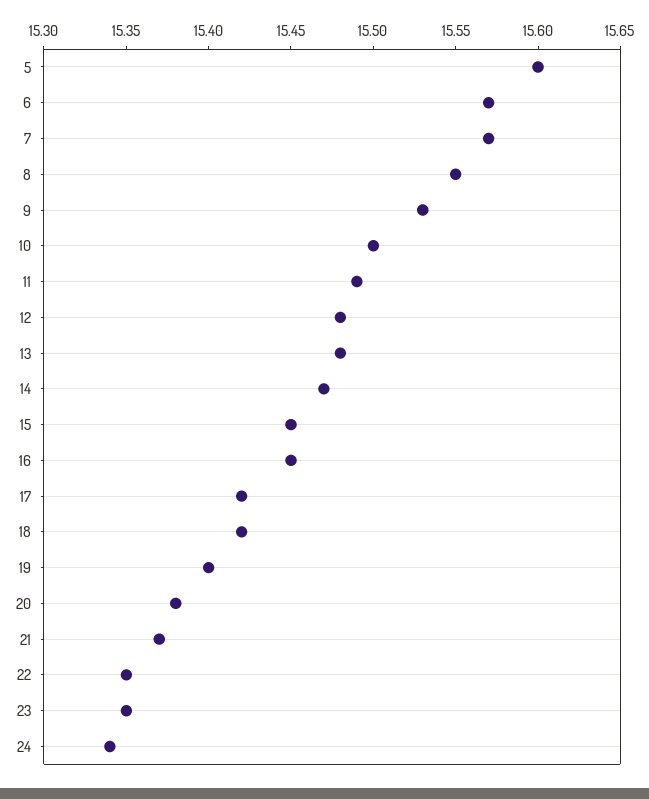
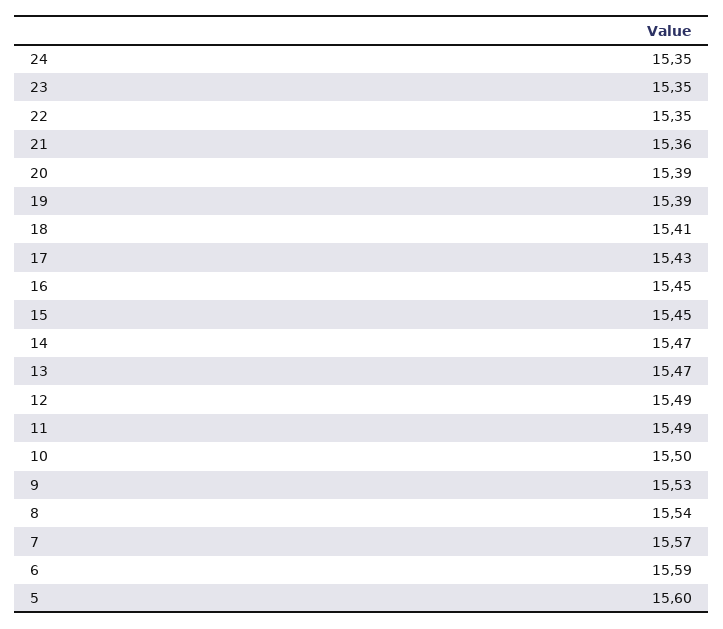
  {
    "5": 15.6,
-   "6": 15.57,
+   "6": 15.59,
    "7": 15.57,
-   "8": 15.55,
+   "8": 15.54,
    "9": 15.53,
    "10": 15.5,
    "11": 15.49,
-   "12": 15.48,
+   "12": 15.49,
-   "13": 15.48,
+   "13": 15.47,
    "14": 15.47,
    "15": 15.45,
    "16": 15.45,
-   "17": 15.42,
+   "17": 15.43,
-   "18": 15.42,
+   "18": 15.41,
-   "19": 15.4,
+   "19": 15.39,
-   "20": 15.38,
+   "20": 15.39,
-   "21": 15.37,
+   "21": 15.36,
    "22": 15.35,
    "23": 15.35,
-   "24": 15.34
+   "24": 15.35
  }

